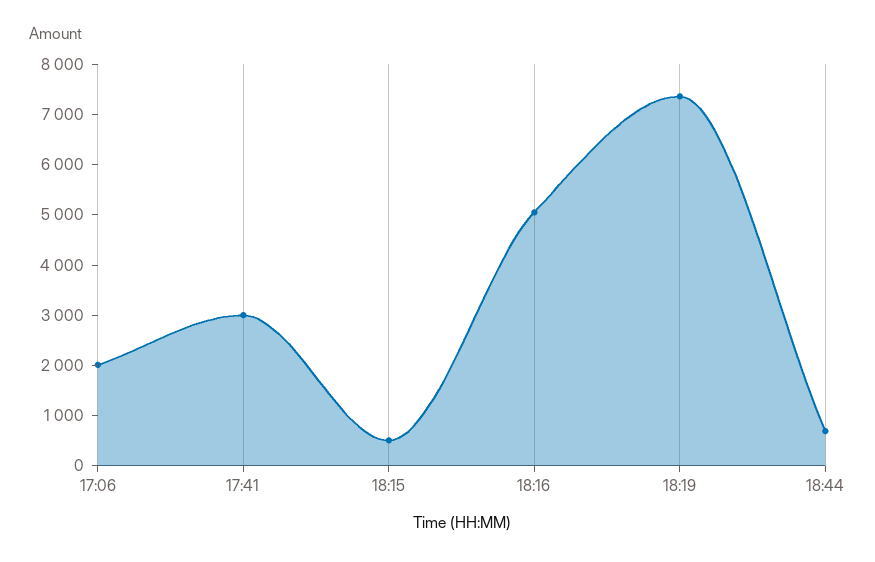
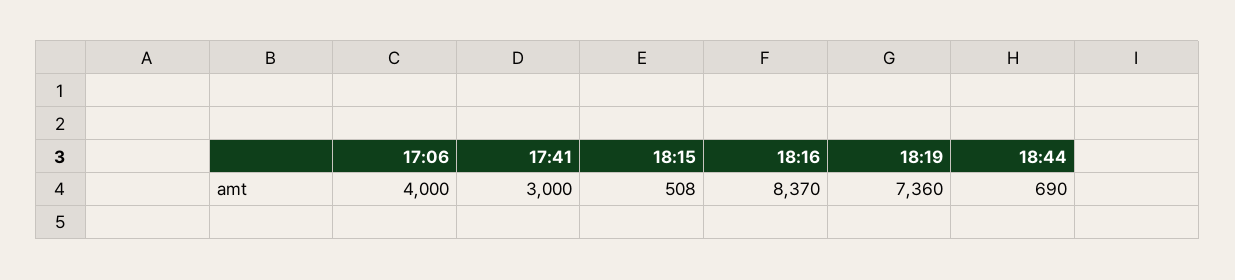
  {
-   "17:06": 2000,
+   "17:06": 4000,
    "17:41": 3000,
    "18:15": 508,
-   "18:16": 5000,
+   "18:16": 8370,
    "18:19": 7360,
    "18:44": 690
  }

